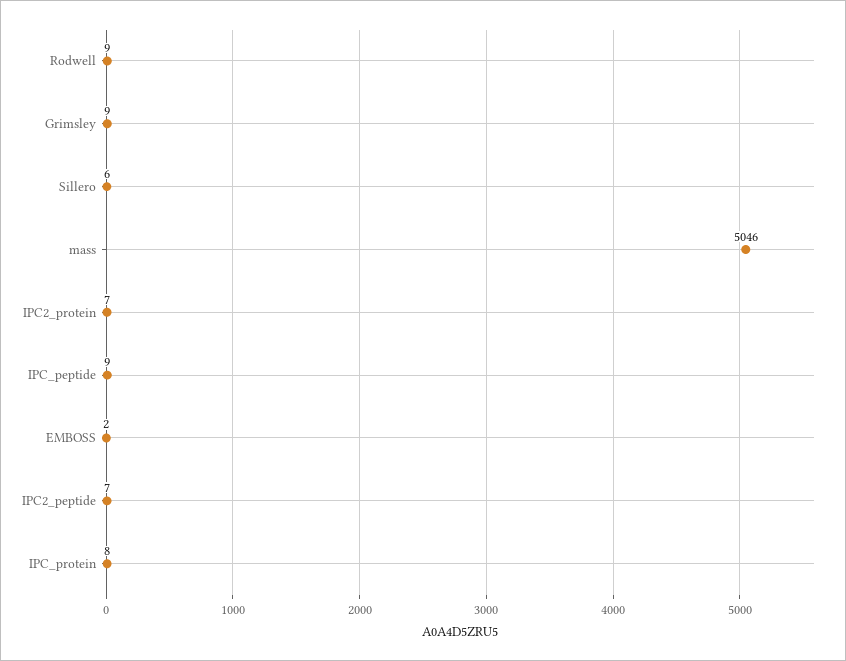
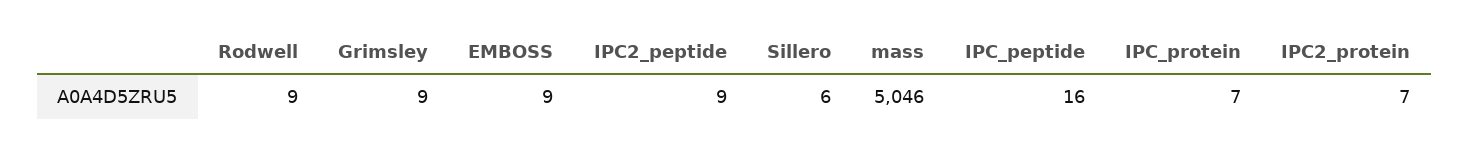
  {
    "Rodwell": 9,
    "Grimsley": 9,
    "Sillero": 6,
    "mass": 5046,
    "IPC2_protein": 7,
-   "IPC_peptide": 9,
+   "IPC_peptide": 16,
-   "EMBOSS": 2,
+   "EMBOSS": 9,
-   "IPC2_peptide": 7,
+   "IPC2_peptide": 9,
-   "IPC_protein": 8
+   "IPC_protein": 7
  }

